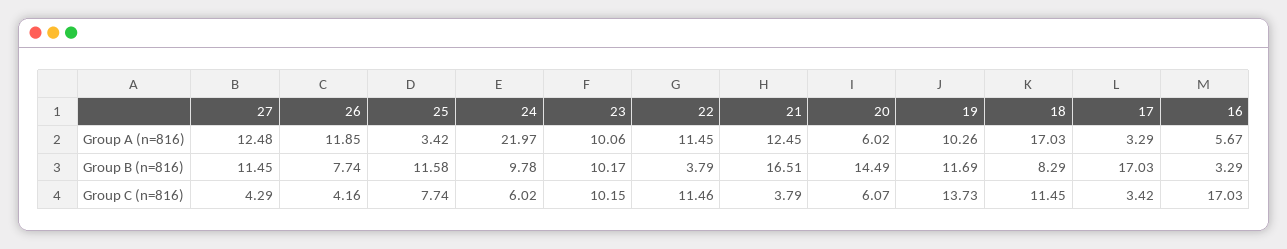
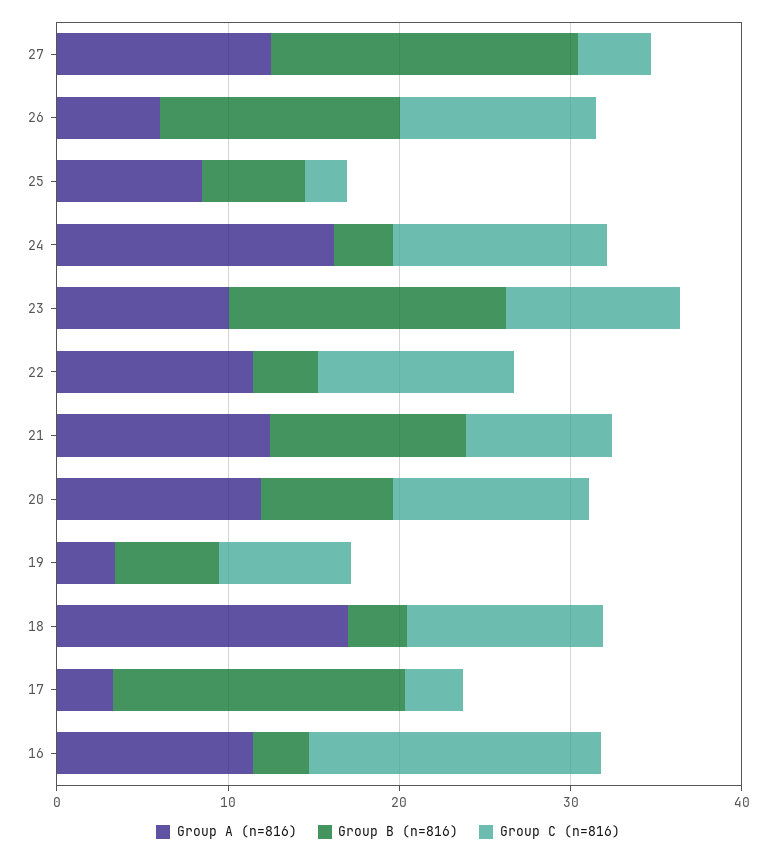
  {
    "Group A (n=816)": {
      "27": 12.48,
-     "26": 11.85,
+     "26": 6,
-     "25": 3.42,
+     "25": 8,
-     "24": 21.97,
+     "24": 16,
      "23": 10.06,
      "22": 11.45,
      "21": 12.45,
-     "20": 6.02,
+     "20": 12,
-     "19": 10.26,
+     "19": 4,
      "18": 17.03,
      "17": 3.29,
-     "16": 5.67
+     "16": 12
    },
    "Group B (n=816)": {
-     "27": 11.45,
+     "27": 18,
-     "26": 7.74,
+     "26": 14,
-     "25": 11.58,
+     "25": 6,
-     "24": 9.78,
+     "24": 4,
-     "23": 10.17,
+     "23": 16,
      "22": 3.79,
-     "21": 16.51,
+     "21": 12,
-     "20": 14.49,
+     "20": 8,
-     "19": 11.69,
+     "19": 6,
-     "18": 8.29,
+     "18": 4,
      "17": 17.03,
      "16": 3.29
    },
    "Group C (n=816)": {
      "27": 4.29,
-     "26": 4.16,
+     "26": 12,
-     "25": 7.74,
+     "25": 2,
-     "24": 6.02,
+     "24": 12,
      "23": 10.15,
      "22": 11.46,
-     "21": 3.79,
+     "21": 8,
-     "20": 6.07,
+     "20": 12,
-     "19": 13.73,
+     "19": 8,
      "18": 11.45,
      "17": 3.42,
      "16": 17.03
    }
  }

